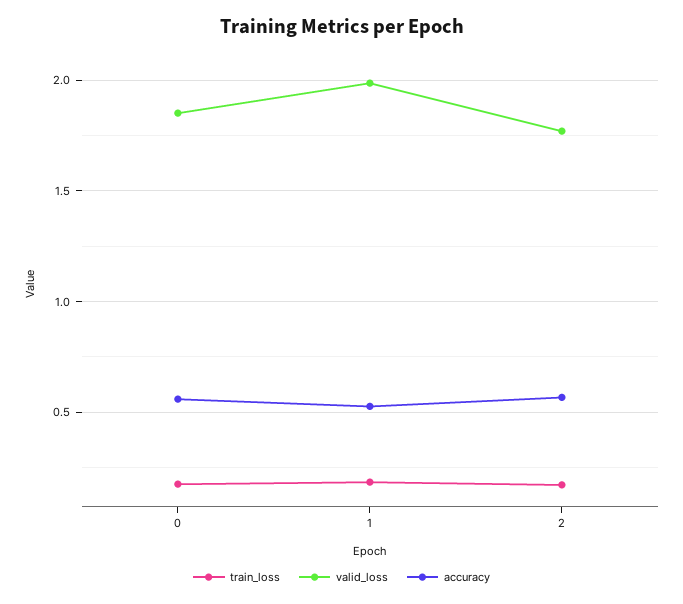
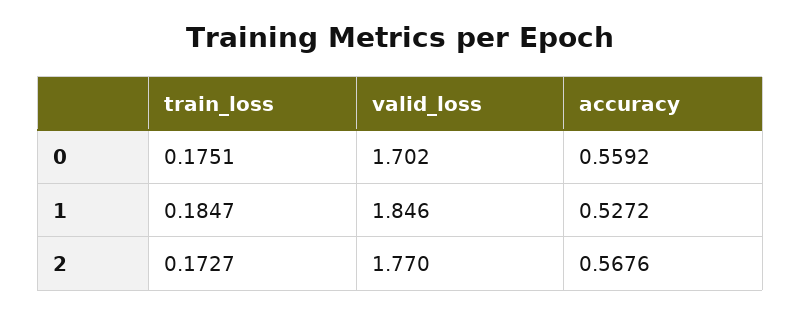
  {
    "train_loss": {
      "0": 0.1751,
      "1": 0.1847,
      "2": 0.1727
    },
    "valid_loss": {
-     "0": 1.85,
+     "0": 1.702,
-     "1": 2,
+     "1": 1.846,
      "2": 1.77
    },
    "accuracy": {
      "0": 0.5592,
      "1": 0.5272,
      "2": 0.5676
    }
  }

